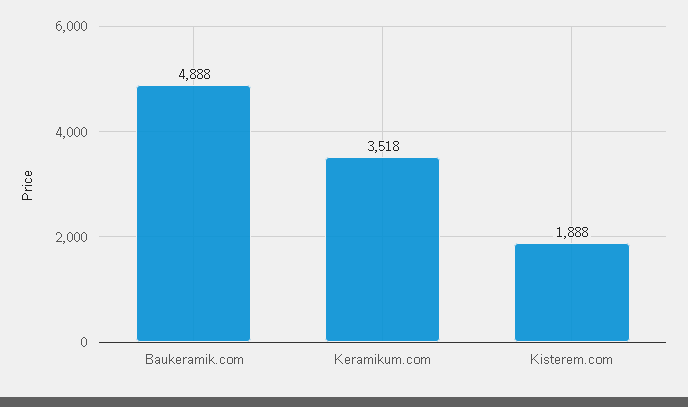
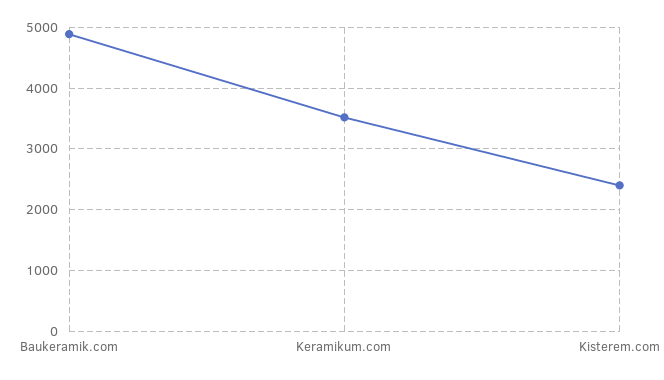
  {
    "Baukeramik.com": 4888,
    "Keramikum.com": 3518,
-   "Kisterem.com": 1888
+   "Kisterem.com": 2400
  }

